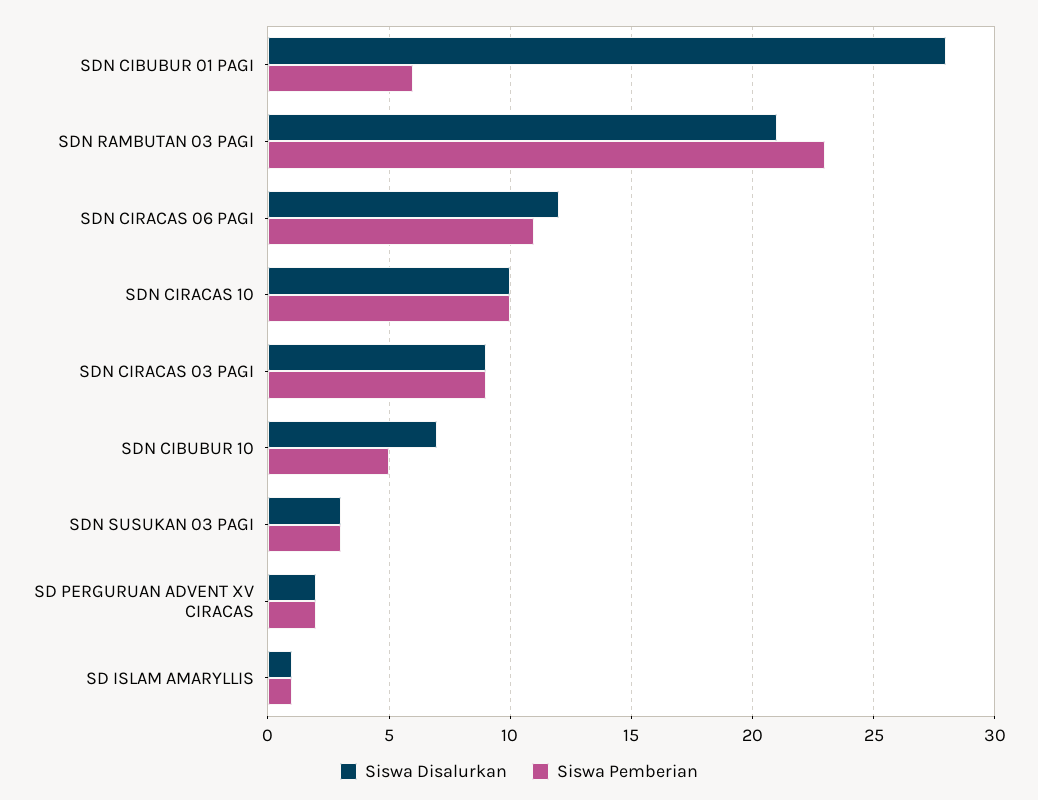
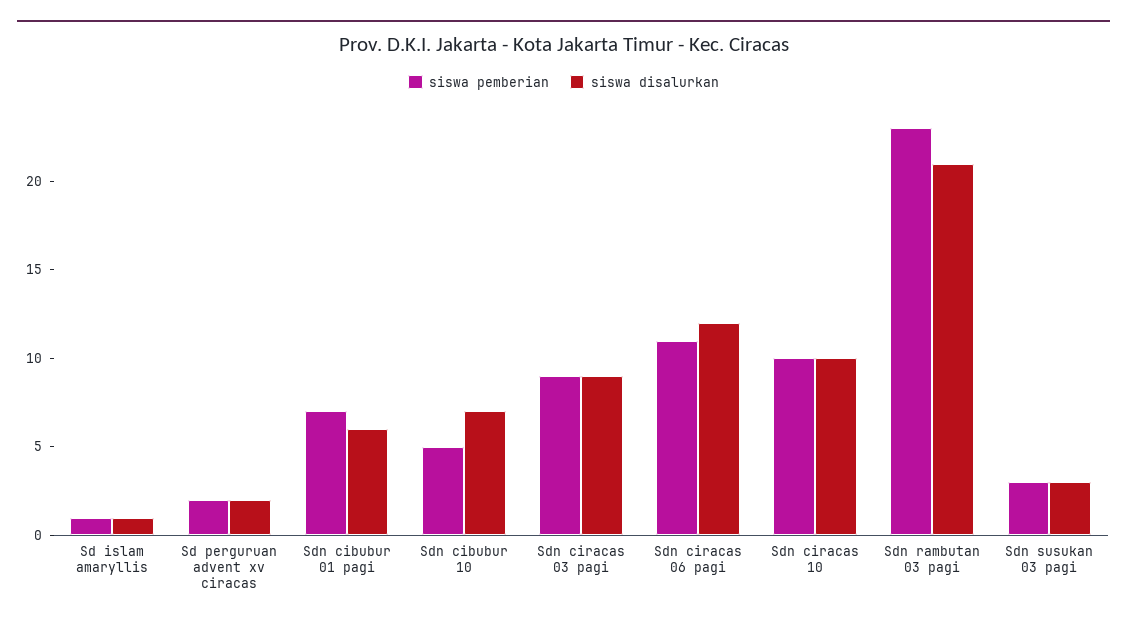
  {
    "Siswa Disalurkan": {
-     "SDN CIBUBUR 01 PAGI": 28,
+     "SDN CIBUBUR 01 PAGI": 6,
      "SDN RAMBUTAN 03 PAGI": 21,
      "SDN CIRACAS 06 PAGI": 12,
      "SDN CIRACAS 10": 10,
      "SDN CIRACAS 03 PAGI": 9,
      "SDN CIBUBUR 10": 7,
      "SDN SUSUKAN 03 PAGI": 3,
      "SD PERGURUAN ADVENT XV CIRACAS": 2,
      "SD ISLAM AMARYLLIS": 1
    },
    "Siswa Pemberian": {
-     "SDN CIBUBUR 01 PAGI": 6,
+     "SDN CIBUBUR 01 PAGI": 7,
      "SDN RAMBUTAN 03 PAGI": 23,
      "SDN CIRACAS 06 PAGI": 11,
      "SDN CIRACAS 10": 10,
      "SDN CIRACAS 03 PAGI": 9,
      "SDN CIBUBUR 10": 5,
      "SDN SUSUKAN 03 PAGI": 3,
      "SD PERGURUAN ADVENT XV CIRACAS": 2,
      "SD ISLAM AMARYLLIS": 1
    }
  }

